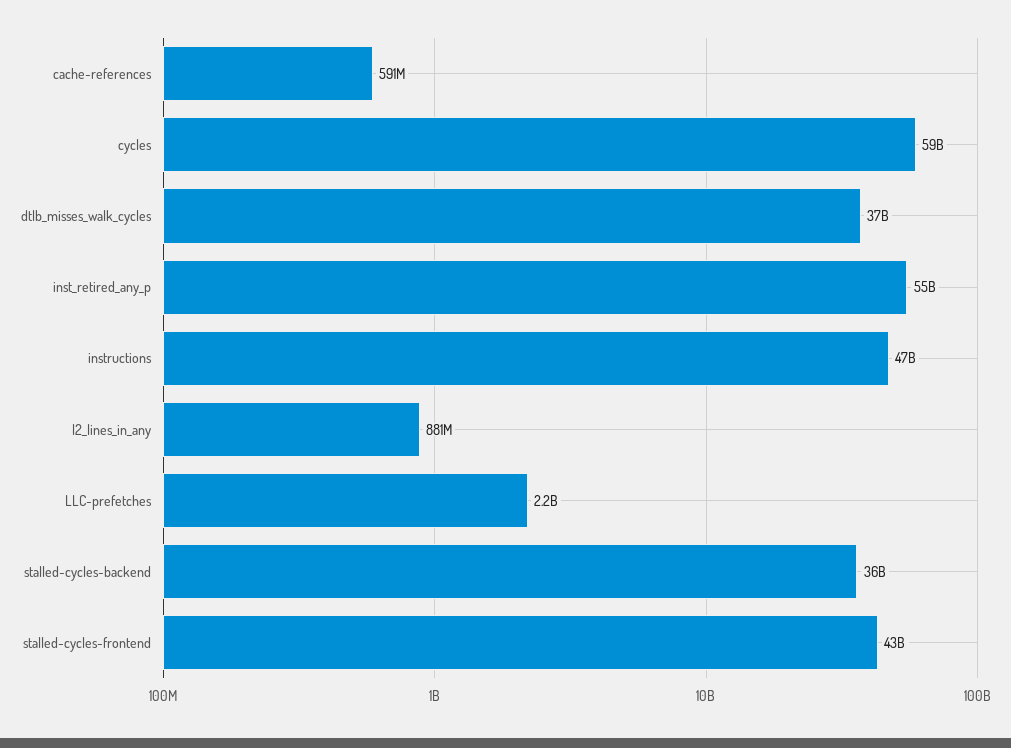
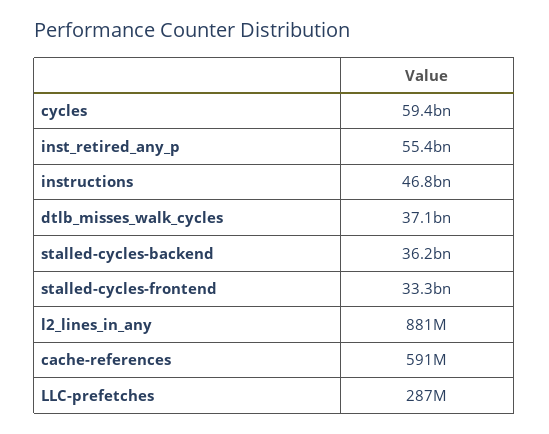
  {
    "cache-references": 591000000,
    "cycles": 59400000000,
    "dtlb_misses_walk_cycles": 37100000000,
    "inst_retired_any_p": 55400000000,
    "instructions": 46800000000,
    "l2_lines_in_any": 881000000,
-   "LLC-prefetches": 2200000000,
+   "LLC-prefetches": 287000000,
    "stalled-cycles-backend": 36200000000,
-   "stalled-cycles-frontend": 43000000000
+   "stalled-cycles-frontend": 33300000000
  }

